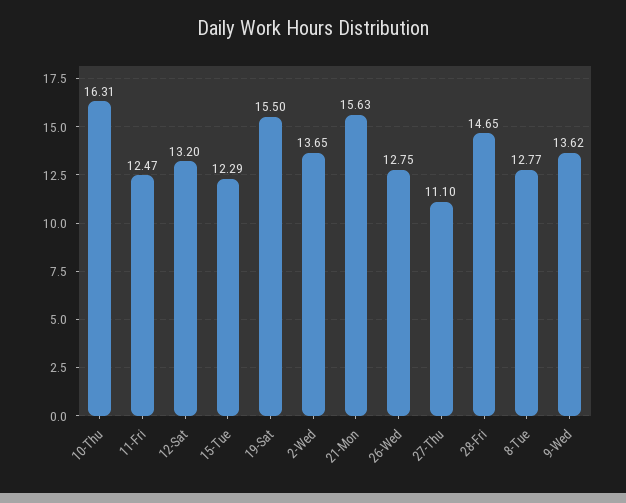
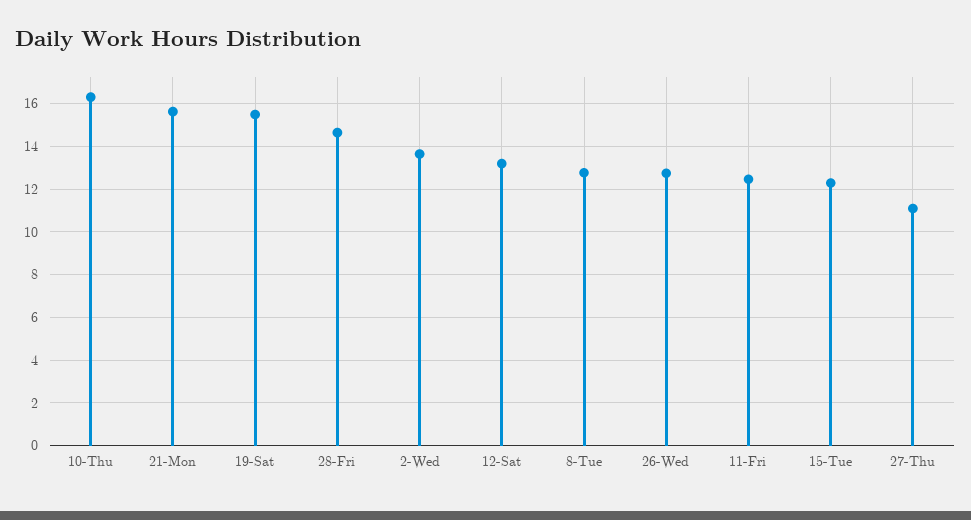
  {
    "10-Thu": 16.31,
    "11-Fri": 12.47,
    "12-Sat": 13.2,
    "15-Tue": 12.29,
    "19-Sat": 15.5,
    "2-Wed": 13.65,
    "21-Mon": 15.63,
    "26-Wed": 12.75,
    "27-Thu": 11.1,
    "28-Fri": 14.65,
-   "8-Tue": 12.77,
+   "8-Tue": 12.77
-   "9-Wed": 13.62
  }

